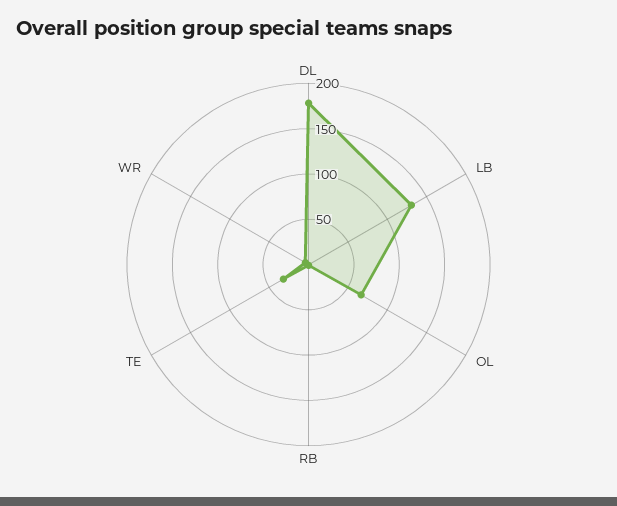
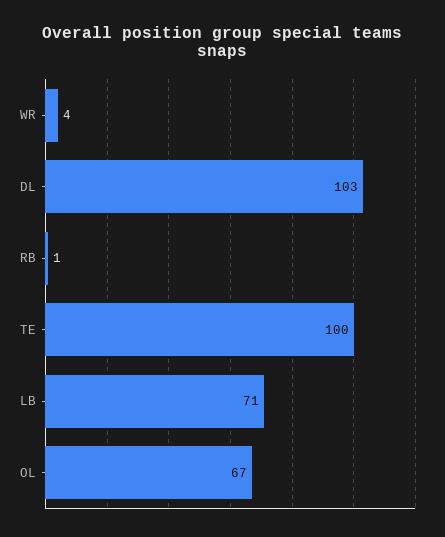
  {
-   "DL": 180,
+   "DL": 103,
-   "LB": 130,
+   "LB": 71,
    "OL": 67,
    "RB": 1,
-   "TE": 30,
+   "TE": 100,
    "WR": 4
  }

